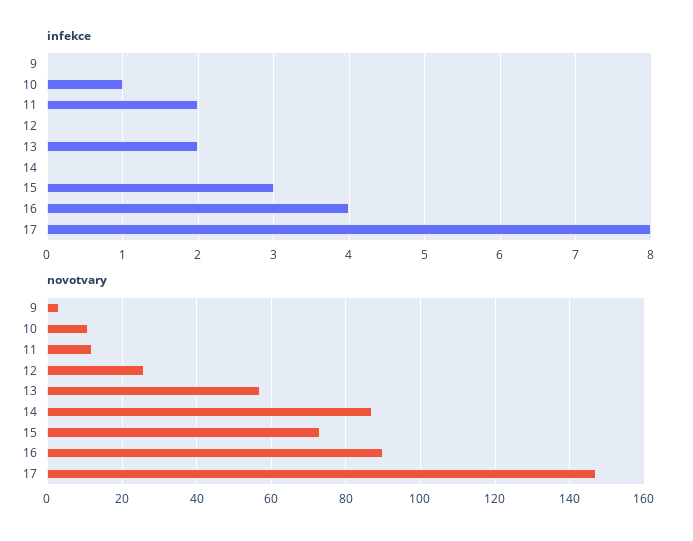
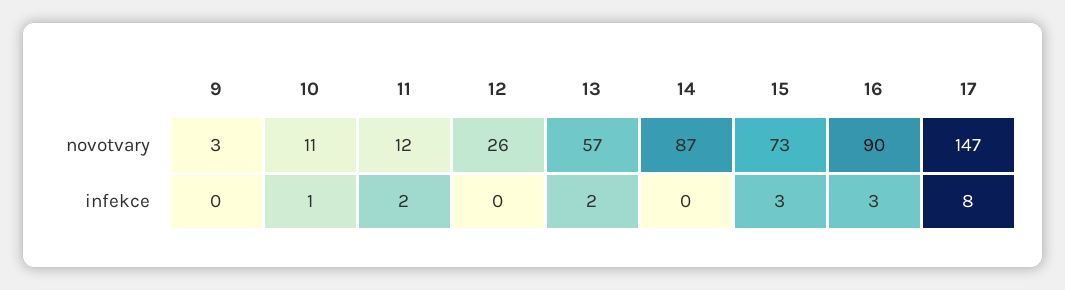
  {
    "infekce": {
      "9": 0,
      "10": 1,
      "11": 2,
      "12": 0,
      "13": 2,
      "14": 0,
      "15": 3,
-     "16": 4,
+     "16": 3,
      "17": 8
    },
    "novotvary": {
      "9": 3,
      "10": 11,
      "11": 12,
      "12": 26,
      "13": 57,
      "14": 87,
      "15": 73,
      "16": 90,
      "17": 147
    }
  }

